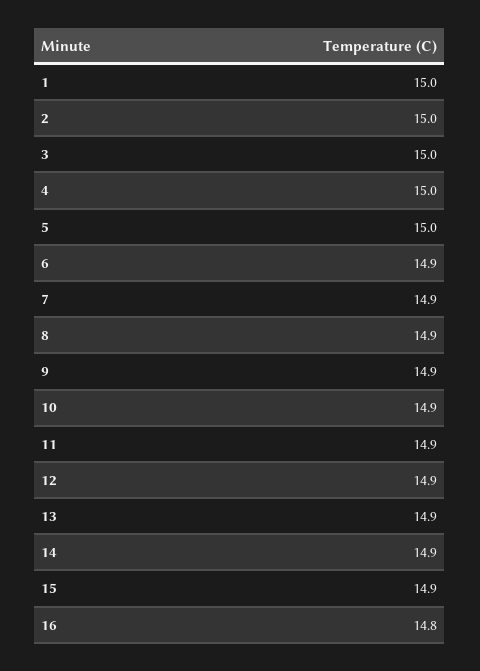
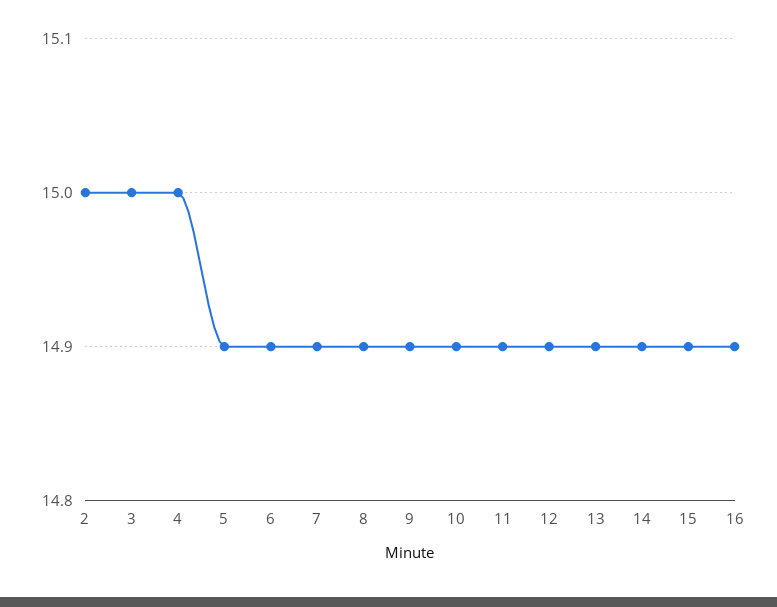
  {
-   "1": 15,
    "2": 15,
    "3": 15,
    "4": 15,
-   "5": 15,
+   "5": 14.9,
    "6": 14.9,
    "7": 14.9,
    "8": 14.9,
    "9": 14.9,
    "10": 14.9,
    "11": 14.9,
    "12": 14.9,
    "13": 14.9,
    "14": 14.9,
    "15": 14.9,
-   "16": 14.8
+   "16": 14.9
  }

